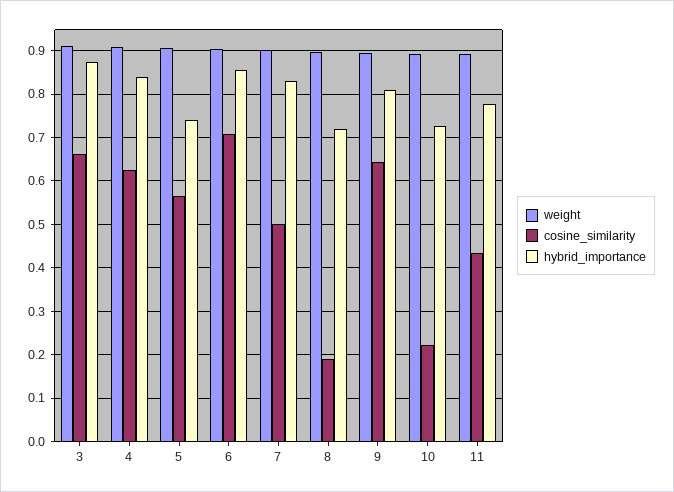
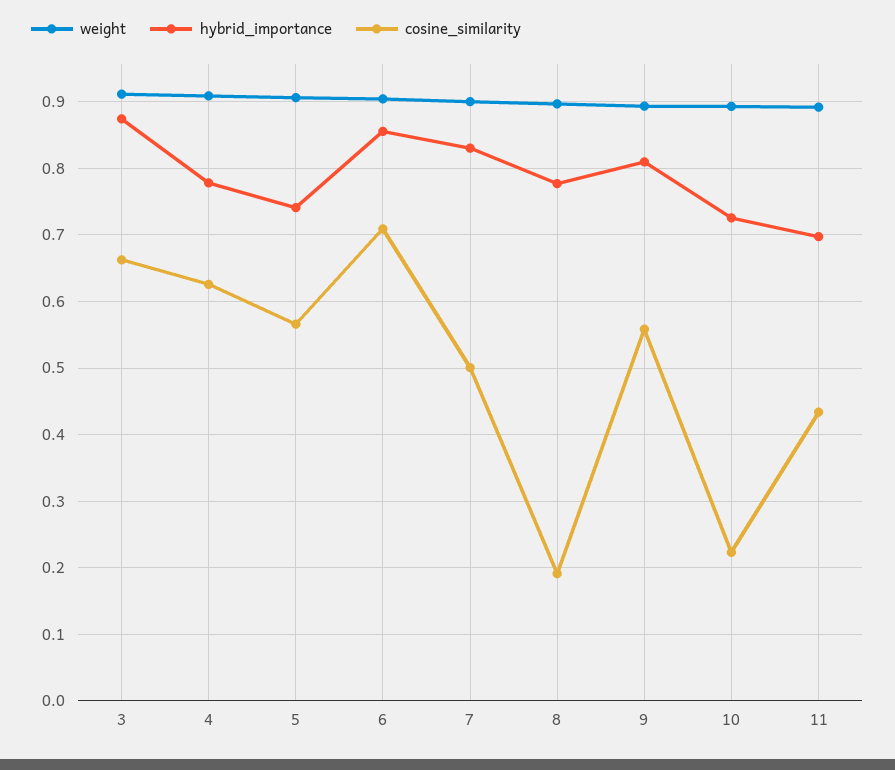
  {
    "weight": {
      "3": 0.91,
      "4": 0.91,
      "5": 0.91,
      "6": 0.9,
      "7": 0.9,
      "8": 0.9,
      "9": 0.89,
      "10": 0.89,
      "11": 0.89
    },
    "cosine_similarity": {
      "3": 0.66,
      "4": 0.63,
      "5": 0.57,
      "6": 0.71,
      "7": 0.5,
      "8": 0.19,
-     "9": 0.64,
+     "9": 0.56,
      "10": 0.22,
      "11": 0.43
    },
    "hybrid_importance": {
      "3": 0.87,
-     "4": 0.84,
+     "4": 0.78,
      "5": 0.74,
      "6": 0.86,
      "7": 0.83,
-     "8": 0.72,
+     "8": 0.78,
      "9": 0.81,
      "10": 0.73,
-     "11": 0.78
+     "11": 0.7
    }
  }

